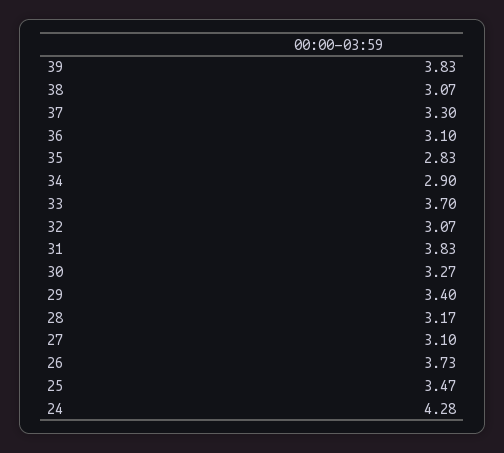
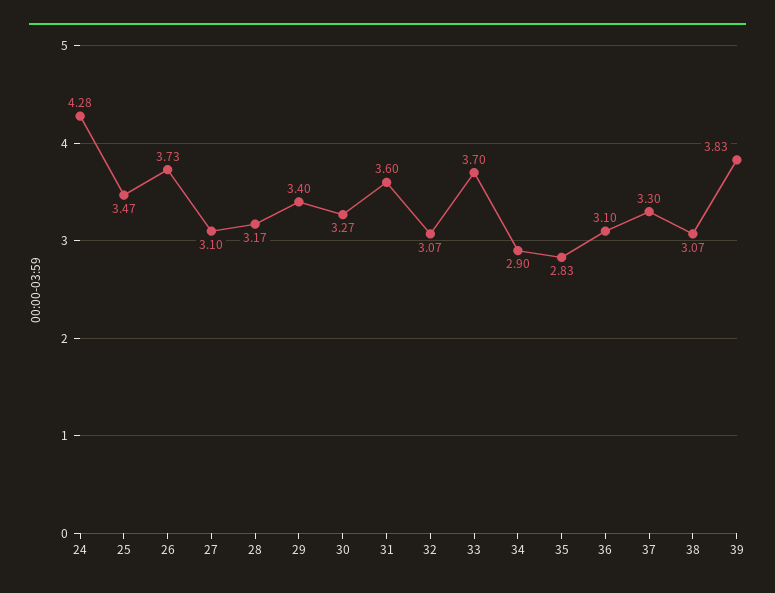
  {
    "39": 3.83,
    "38": 3.07,
    "37": 3.3,
    "36": 3.1,
    "35": 2.83,
    "34": 2.9,
    "33": 3.7,
    "32": 3.07,
-   "31": 3.83,
+   "31": 3.6,
    "30": 3.27,
    "29": 3.4,
    "28": 3.17,
    "27": 3.1,
    "26": 3.73,
    "25": 3.47,
    "24": 4.28
  }

